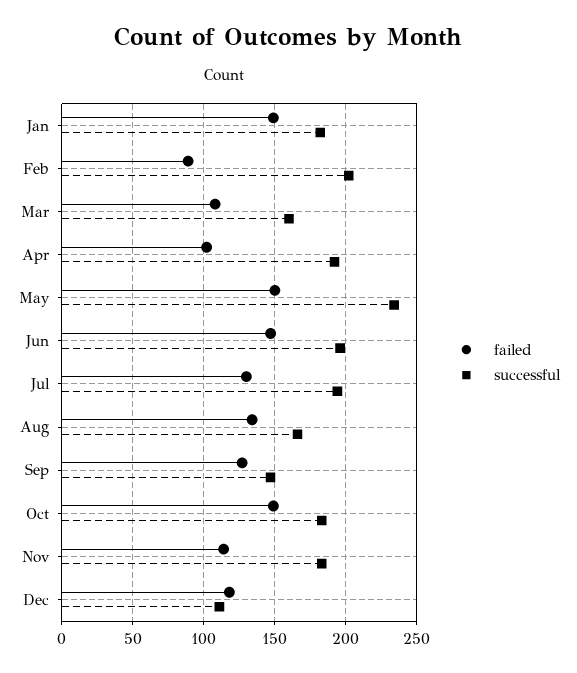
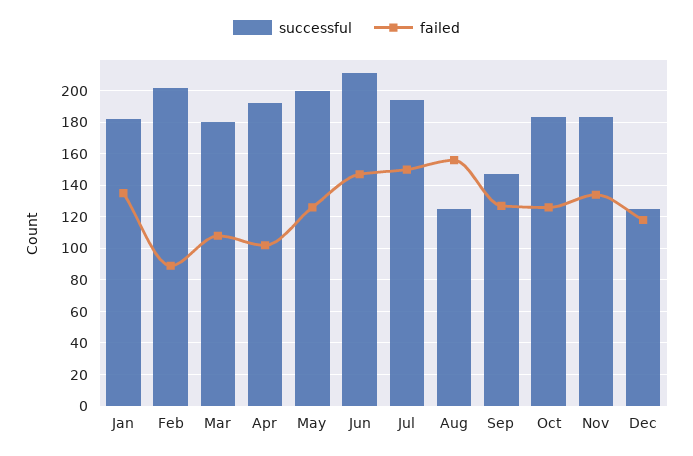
  {
    "failed": {
-     "Jan": 150,
+     "Jan": 135,
      "Feb": 90,
      "Mar": 110,
      "Apr": 100,
-     "May": 150,
+     "May": 125,
      "Jun": 145,
-     "Jul": 130,
+     "Jul": 150,
-     "Aug": 135,
+     "Aug": 155,
      "Sep": 125,
-     "Oct": 150,
+     "Oct": 125,
-     "Nov": 115,
+     "Nov": 135,
      "Dec": 120
    },
    "successful": {
      "Jan": 180,
      "Feb": 200,
-     "Mar": 160,
+     "Mar": 180,
      "Apr": 190,
-     "May": 235,
+     "May": 200,
-     "Jun": 195,
+     "Jun": 210,
      "Jul": 195,
-     "Aug": 165,
+     "Aug": 125,
      "Sep": 145,
      "Oct": 185,
      "Nov": 185,
-     "Dec": 110
+     "Dec": 125
    }
  }

